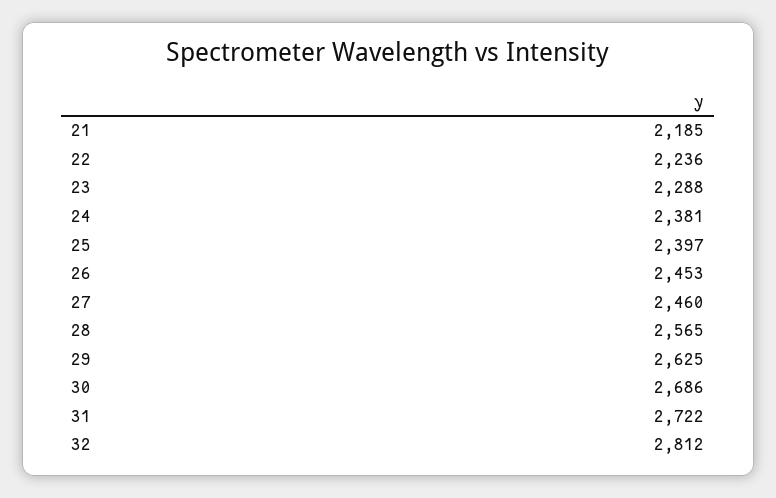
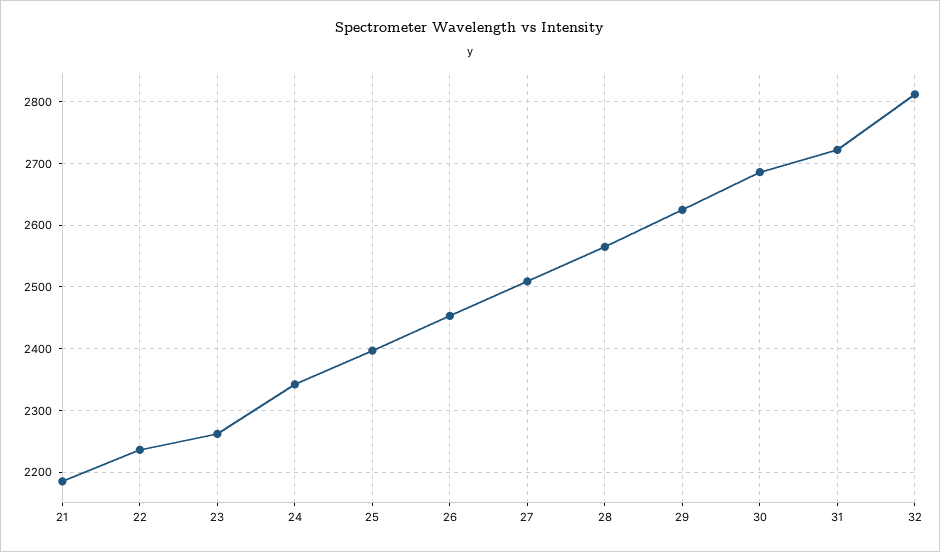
  {
    "21": 2185,
    "22": 2236,
-   "23": 2288,
+   "23": 2260,
-   "24": 2381,
+   "24": 2340,
    "25": 2397,
    "26": 2453,
-   "27": 2460,
+   "27": 2510,
    "28": 2565,
    "29": 2625,
    "30": 2686,
    "31": 2722,
    "32": 2812
  }

